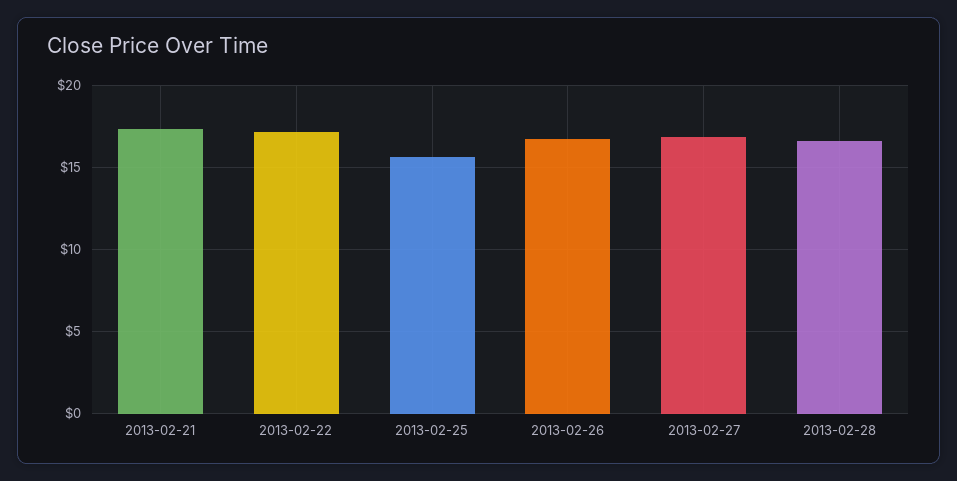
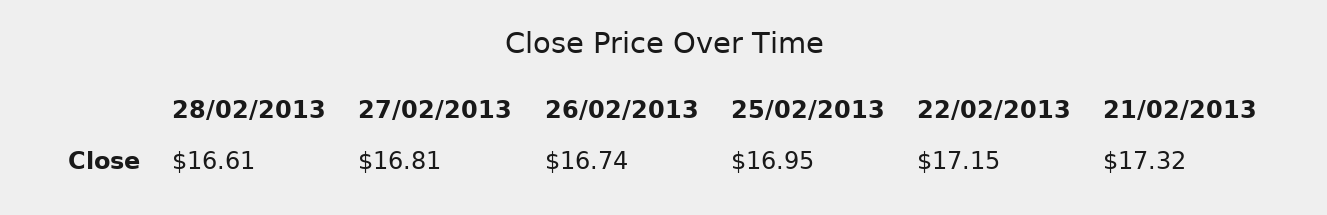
  {
    "2013-02-21": 17.32,
    "2013-02-22": 17.15,
-   "2013-02-25": 15.5,
+   "2013-02-25": 16.95,
    "2013-02-26": 16.74,
    "2013-02-27": 16.81,
    "2013-02-28": 16.61
  }

